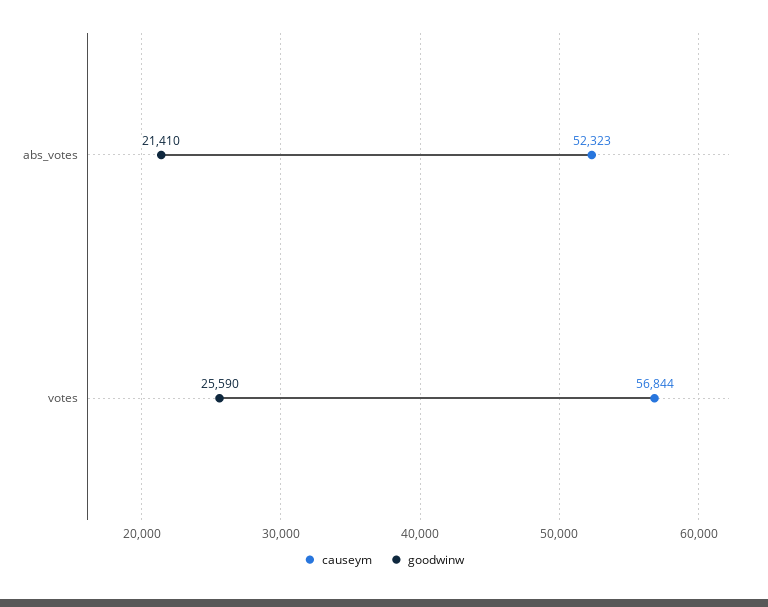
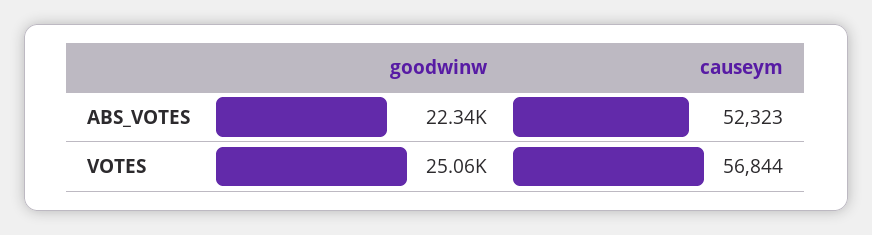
  {
    "causeym": {
      "abs_votes": 52323,
      "votes": 56844
    },
    "goodwinw": {
-     "abs_votes": 21410,
+     "abs_votes": 22340,
-     "votes": 25590
+     "votes": 25060
    }
  }

